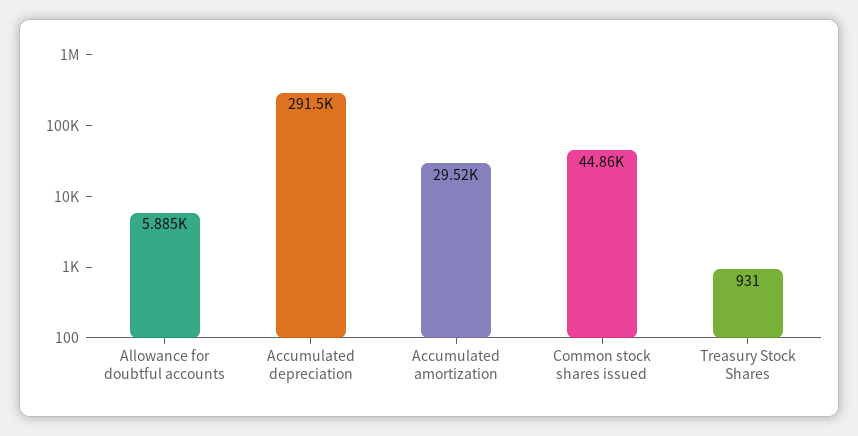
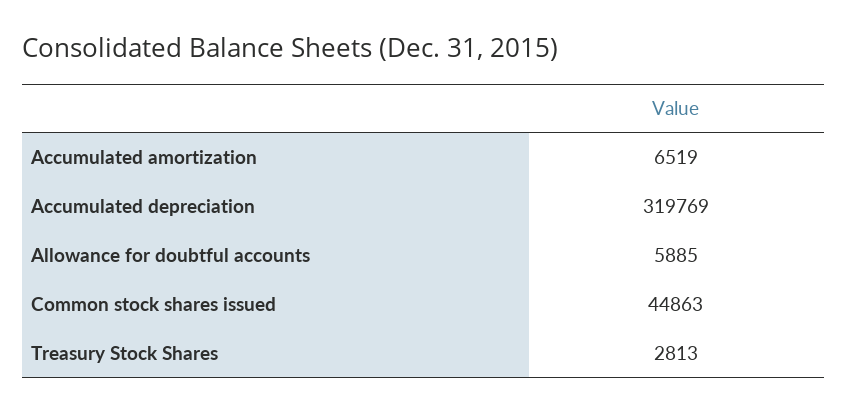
  {
    "Allowance for doubtful accounts": 5885,
-   "Accumulated depreciation": 291500,
+   "Accumulated depreciation": 319769,
-   "Accumulated amortization": 29520,
+   "Accumulated amortization": 6519,
    "Common stock shares issued": 44863,
-   "Treasury Stock Shares": 931
+   "Treasury Stock Shares": 2813
  }

